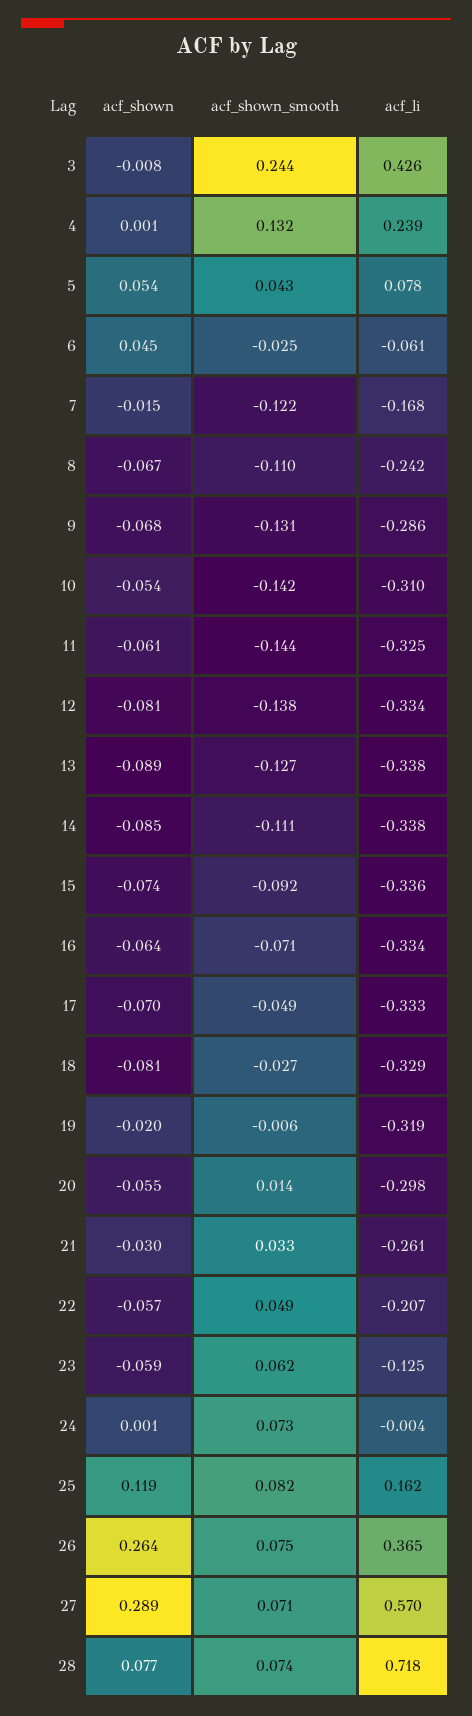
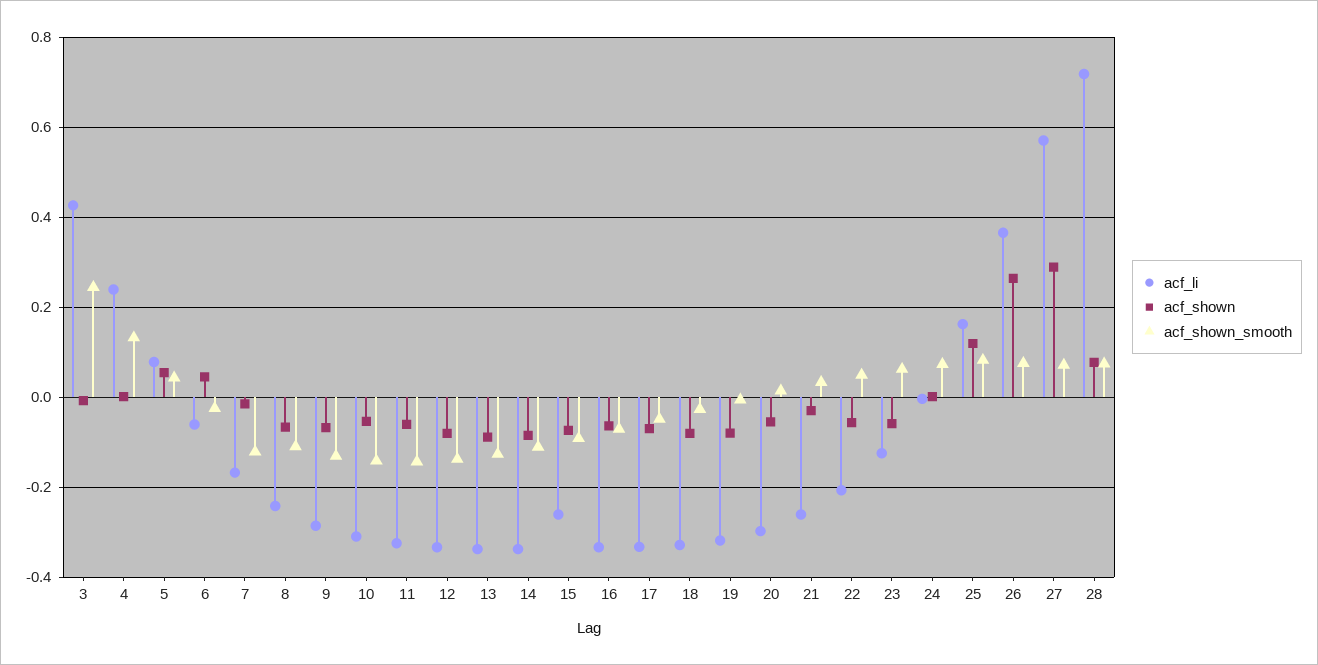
  {
    "acf_shown": {
      "3": -0.008,
      "4": 0.001,
      "5": 0.054,
      "6": 0.045,
      "7": -0.015,
      "8": -0.067,
      "9": -0.068,
      "10": -0.054,
      "11": -0.061,
      "12": -0.081,
      "13": -0.089,
      "14": -0.085,
      "15": -0.074,
      "16": -0.064,
      "17": -0.07,
      "18": -0.081,
-     "19": -0.02,
+     "19": -0.08,
      "20": -0.055,
      "21": -0.03,
      "22": -0.057,
      "23": -0.059,
      "24": 0.001,
      "25": 0.119,
      "26": 0.264,
      "27": 0.289,
      "28": 0.077
    },
    "acf_shown_smooth": {
      "3": 0.244,
      "4": 0.132,
      "5": 0.043,
      "6": -0.025,
      "7": -0.122,
      "8": -0.11,
      "9": -0.131,
      "10": -0.142,
      "11": -0.144,
      "12": -0.138,
      "13": -0.127,
      "14": -0.111,
      "15": -0.092,
      "16": -0.071,
      "17": -0.049,
      "18": -0.027,
      "19": -0.006,
      "20": 0.014,
      "21": 0.033,
      "22": 0.049,
      "23": 0.062,
      "24": 0.073,
      "25": 0.082,
      "26": 0.075,
      "27": 0.071,
      "28": 0.074
    },
    "acf_li": {
      "3": 0.426,
      "4": 0.239,
      "5": 0.078,
      "6": -0.061,
      "7": -0.168,
      "8": -0.242,
      "9": -0.286,
      "10": -0.31,
      "11": -0.325,
      "12": -0.334,
      "13": -0.338,
      "14": -0.338,
-     "15": -0.336,
+     "15": -0.26,
      "16": -0.334,
      "17": -0.333,
      "18": -0.329,
      "19": -0.319,
      "20": -0.298,
      "21": -0.261,
      "22": -0.207,
      "23": -0.125,
      "24": -0.004,
      "25": 0.162,
      "26": 0.365,
      "27": 0.57,
      "28": 0.718
    }
  }

